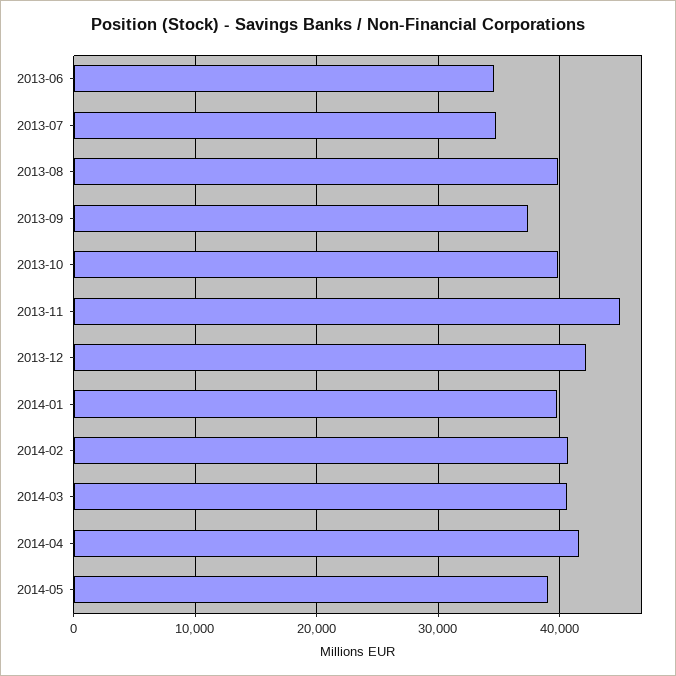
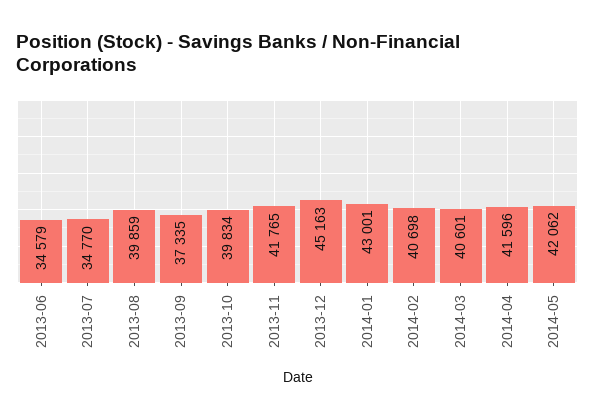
  {
    "2013-06": 34579,
    "2013-07": 34770,
    "2013-08": 39859,
    "2013-09": 37335,
    "2013-10": 39834,
-   "2013-11": 45000,
+   "2013-11": 41765,
-   "2013-12": 42000,
+   "2013-12": 45163,
-   "2014-01": 40000,
+   "2014-01": 43001,
    "2014-02": 40698,
    "2014-03": 40601,
    "2014-04": 41596,
-   "2014-05": 39000
+   "2014-05": 42062
  }

